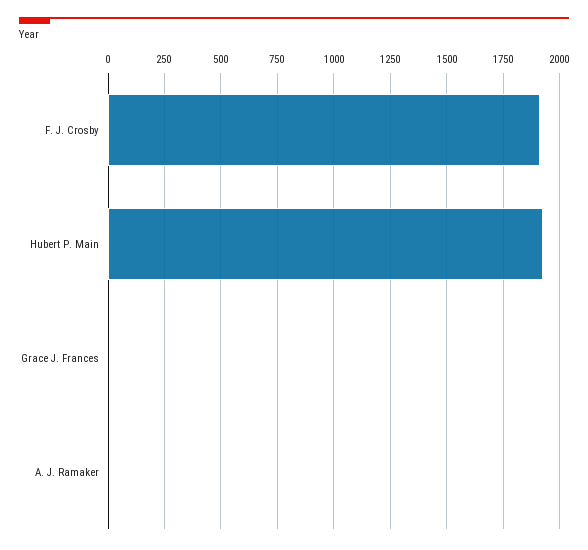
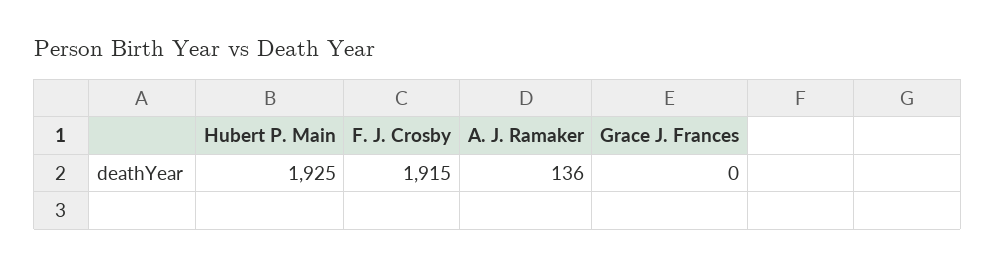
  {
    "F. J. Crosby": 1915,
    "Hubert P. Main": 1925,
    "Grace J. Frances": 0,
-   "A. J. Ramaker": 0
+   "A. J. Ramaker": 136
  }

